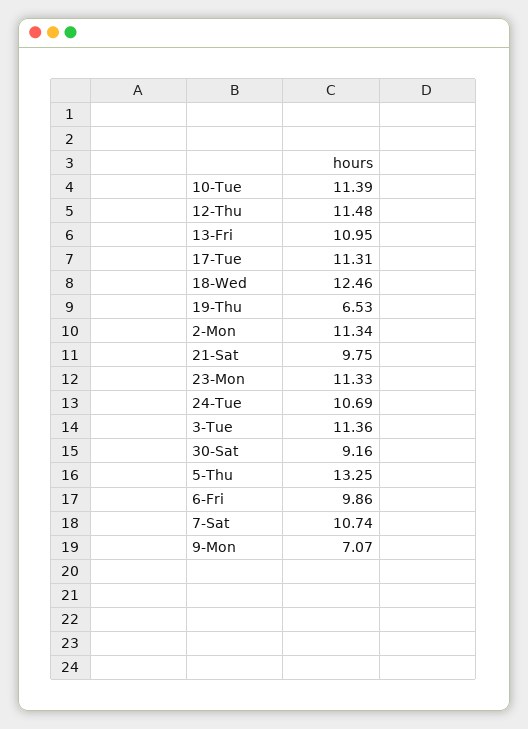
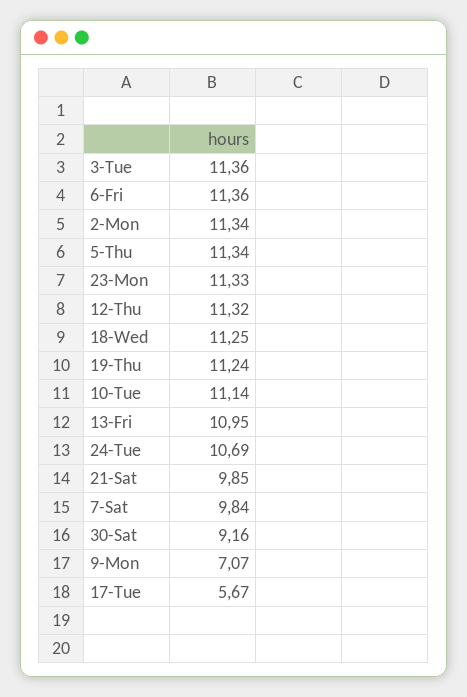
  {
-   "10-Tue": 11.39,
+   "10-Tue": 11.14,
-   "12-Thu": 11.48,
+   "12-Thu": 11.32,
    "13-Fri": 10.95,
-   "17-Tue": 11.31,
+   "17-Tue": 5.67,
-   "18-Wed": 12.46,
+   "18-Wed": 11.25,
-   "19-Thu": 6.53,
+   "19-Thu": 11.24,
    "2-Mon": 11.34,
-   "21-Sat": 9.75,
+   "21-Sat": 9.85,
    "23-Mon": 11.33,
    "24-Tue": 10.69,
    "3-Tue": 11.36,
    "30-Sat": 9.16,
-   "5-Thu": 13.25,
+   "5-Thu": 11.34,
-   "6-Fri": 9.86,
+   "6-Fri": 11.36,
-   "7-Sat": 10.74,
+   "7-Sat": 9.84,
    "9-Mon": 7.07
  }

